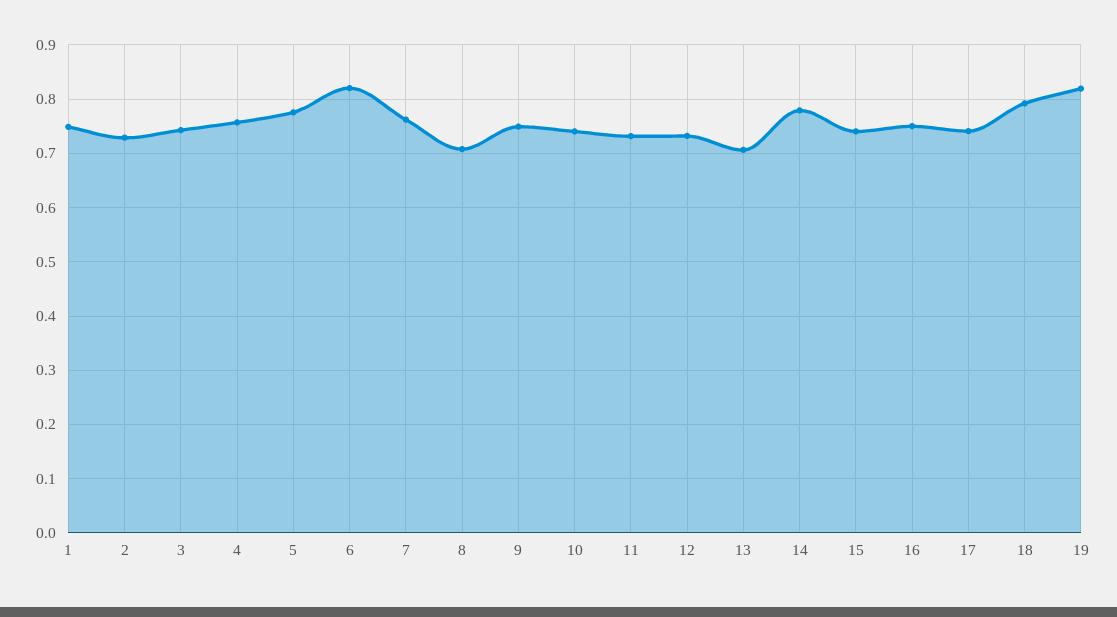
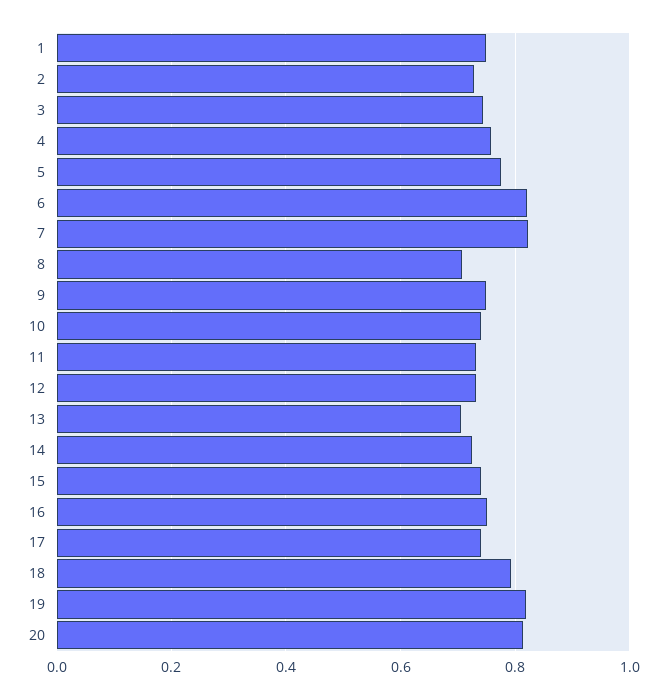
  {
    "1": 0.74,
    "2": 0.72,
    "3": 0.74,
    "4": 0.76,
    "5": 0.78,
    "6": 0.82,
-   "7": 0.76,
+   "7": 0.82,
    "8": 0.7,
    "9": 0.74,
    "10": 0.74,
    "11": 0.74,
    "12": 0.74,
    "13": 0.7,
-   "14": 0.78,
+   "14": 0.72,
    "15": 0.74,
    "16": 0.76,
    "17": 0.74,
    "18": 0.8,
-   "19": 0.82
+   "19": 0.82,
+   "20": 0.82
  }

